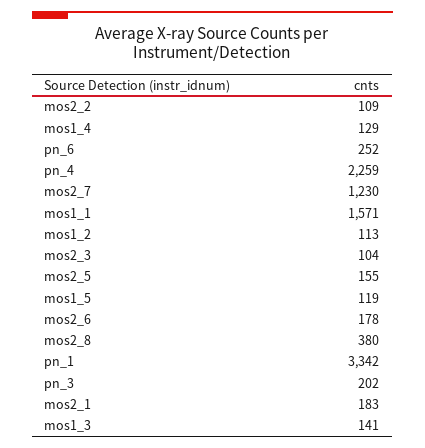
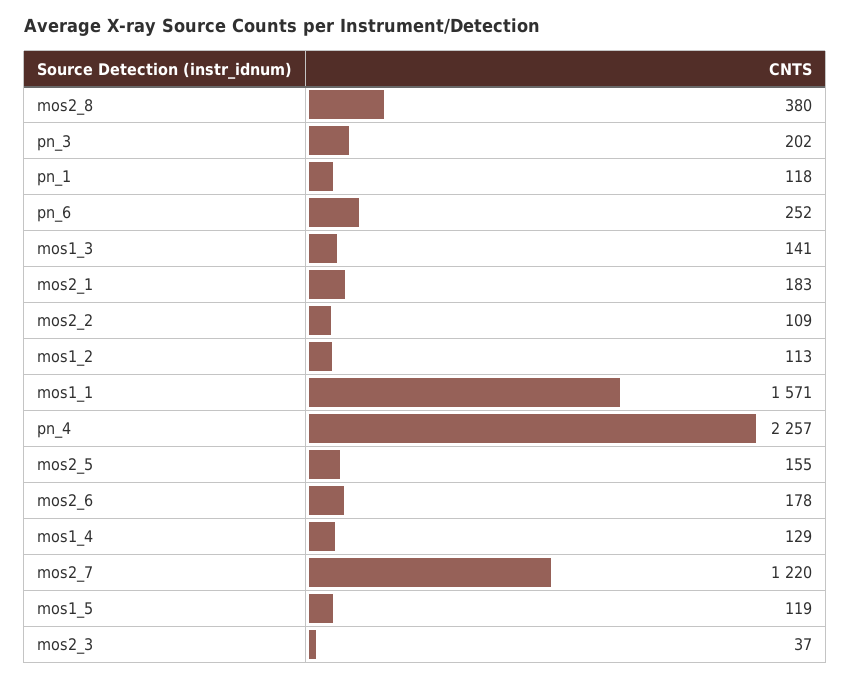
  {
    "mos2_2": 109,
    "mos1_4": 129,
    "pn_6": 252,
-   "pn_4": 2259,
+   "pn_4": 2257,
-   "mos2_7": 1230,
+   "mos2_7": 1220,
    "mos1_1": 1571,
    "mos1_2": 113,
-   "mos2_3": 104,
+   "mos2_3": 37,
    "mos2_5": 155,
    "mos1_5": 119,
    "mos2_6": 178,
    "mos2_8": 380,
-   "pn_1": 3342,
+   "pn_1": 118,
    "pn_3": 202,
    "mos2_1": 183,
    "mos1_3": 141
  }

